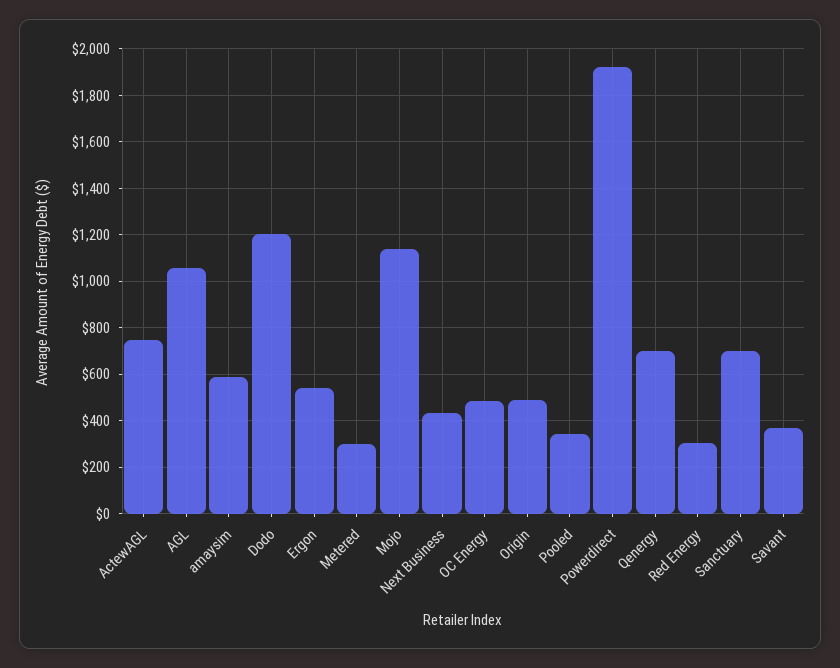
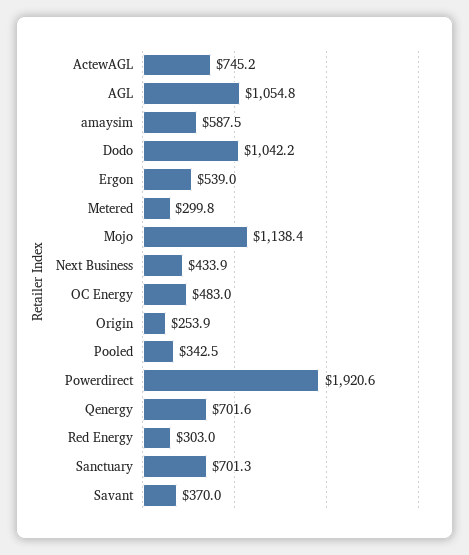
  {
    "ActewAGL": 745.2,
    "AGL": 1054.8,
    "amaysim": 587.5,
-   "Dodo": 1200,
+   "Dodo": 1042.2,
    "Ergon": 539,
    "Metered": 299.8,
    "Mojo": 1138.4,
    "Next Business": 433.9,
    "OC Energy": 483,
-   "Origin": 500,
+   "Origin": 253.9,
    "Pooled": 342.5,
    "Powerdirect": 1920.6,
    "Qenergy": 701.6,
    "Red Energy": 303,
    "Sanctuary": 701.3,
    "Savant": 370
  }

